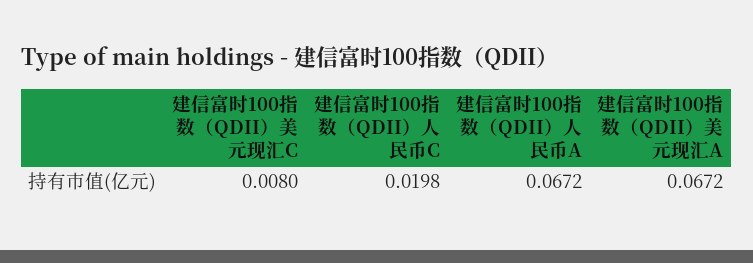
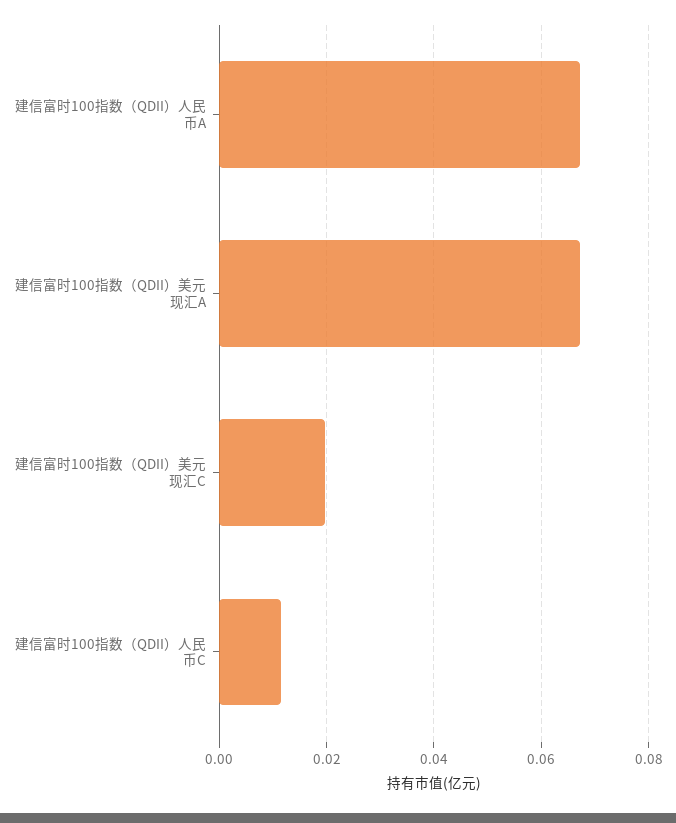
  {
-   "建信富时100指数（QDII）美元现汇C": 0.008,
+   "建信富时100指数（QDII）美元现汇C": 0.02,
-   "建信富时100指数（QDII）人民币C": 0.0198,
+   "建信富时100指数（QDII）人民币C": 0.012,
    "建信富时100指数（QDII）人民币A": 0.0672,
    "建信富时100指数（QDII）美元现汇A": 0.0672
  }

